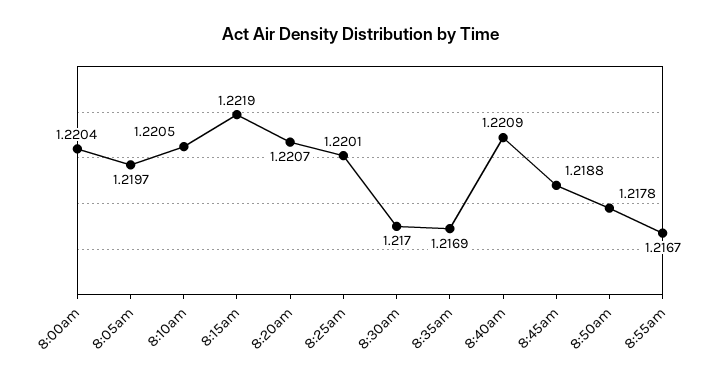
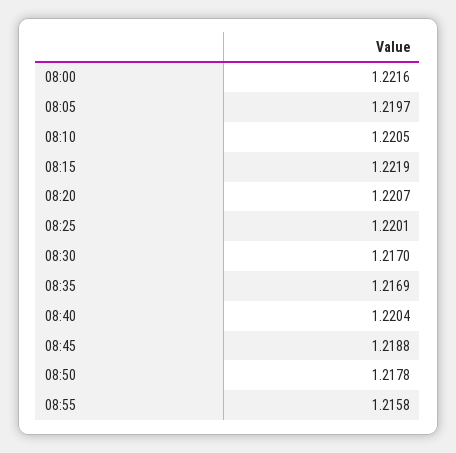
  {
-   "8:00am": 1.2204,
+   "8:00am": 1.2216,
    "8:05am": 1.2197,
    "8:10am": 1.2205,
    "8:15am": 1.2219,
    "8:20am": 1.2207,
    "8:25am": 1.2201,
    "8:30am": 1.217,
    "8:35am": 1.2169,
-   "8:40am": 1.2209,
+   "8:40am": 1.2204,
    "8:45am": 1.2188,
    "8:50am": 1.2178,
-   "8:55am": 1.2167
+   "8:55am": 1.2158
  }

